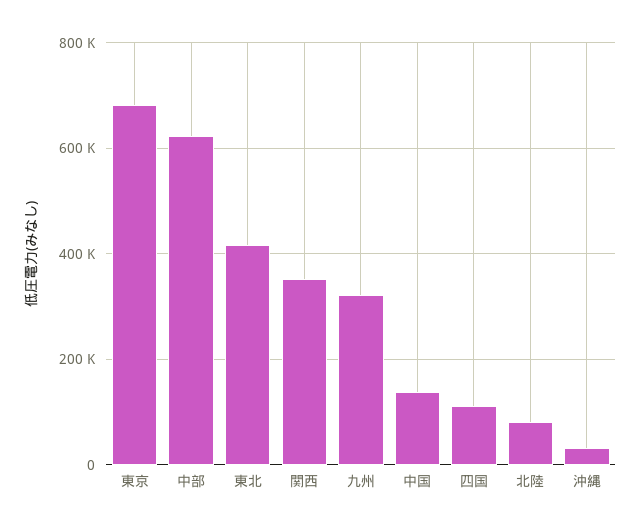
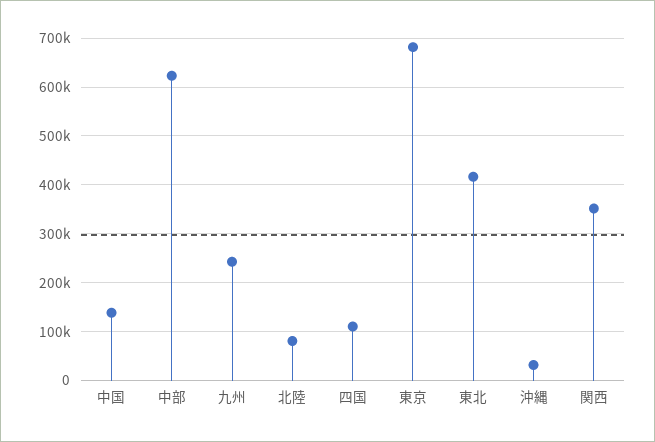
  {
    "東京": 680000,
    "中部": 620000,
    "東北": 420000,
    "関西": 360000,
-   "九州": 320000,
+   "九州": 240000,
    "中国": 140000,
    "四国": 120000,
    "北陸": 80000,
    "沖縄": 40000
  }

